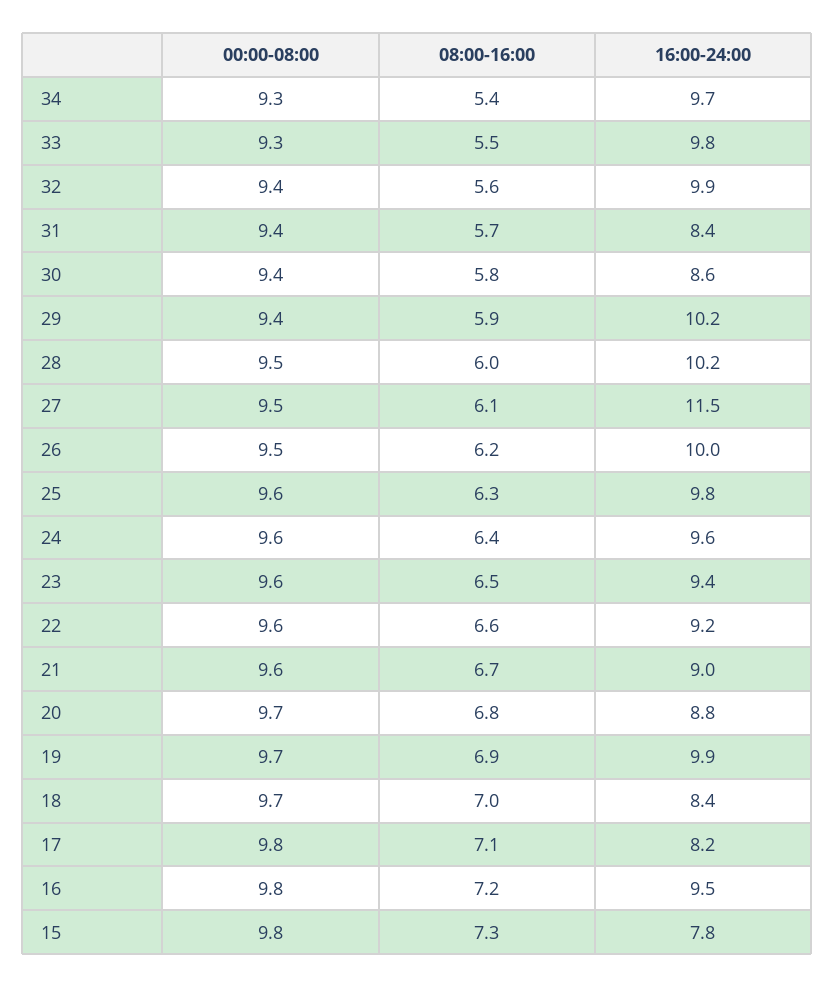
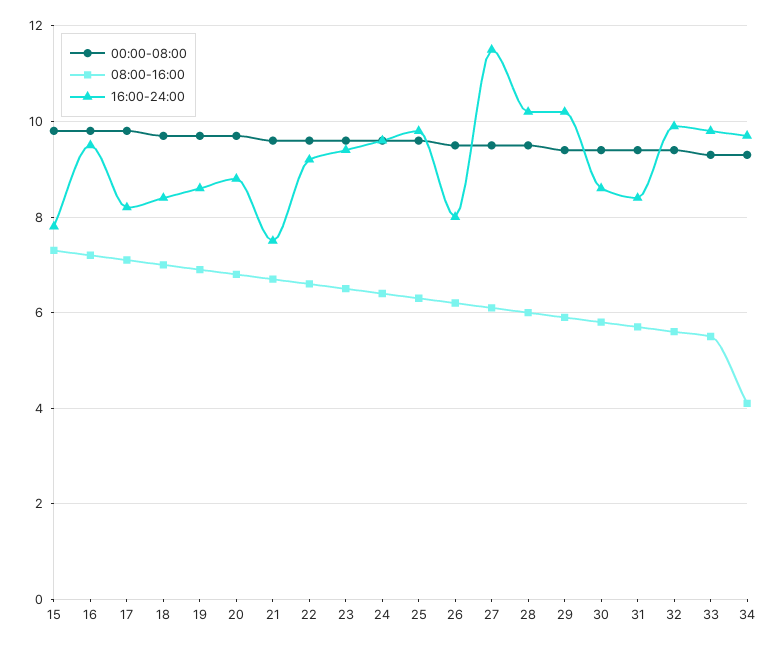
  {
    "00:00-08:00": {
      "34": 9.3,
      "33": 9.3,
      "32": 9.4,
      "31": 9.4,
      "30": 9.4,
      "29": 9.4,
      "28": 9.5,
      "27": 9.5,
      "26": 9.5,
      "25": 9.6,
      "24": 9.6,
      "23": 9.6,
      "22": 9.6,
      "21": 9.6,
      "20": 9.7,
      "19": 9.7,
      "18": 9.7,
      "17": 9.8,
      "16": 9.8,
      "15": 9.8
    },
    "08:00-16:00": {
-     "34": 5.4,
+     "34": 4,
      "33": 5.5,
      "32": 5.6,
      "31": 5.7,
      "30": 5.8,
      "29": 5.9,
      "28": 6,
      "27": 6.1,
      "26": 6.2,
      "25": 6.3,
      "24": 6.4,
      "23": 6.5,
      "22": 6.6,
      "21": 6.7,
      "20": 6.8,
      "19": 6.9,
      "18": 7,
      "17": 7.1,
      "16": 7.2,
      "15": 7.3
    },
    "16:00-24:00": {
      "34": 9.7,
      "33": 9.8,
      "32": 9.9,
      "31": 8.4,
      "30": 8.6,
      "29": 10.2,
      "28": 10.2,
      "27": 11.5,
-     "26": 10,
+     "26": 8,
      "25": 9.8,
      "24": 9.6,
      "23": 9.4,
      "22": 9.2,
-     "21": 9,
+     "21": 7.5,
      "20": 8.8,
-     "19": 9.9,
+     "19": 8.5,
      "18": 8.4,
      "17": 8.2,
      "16": 9.5,
      "15": 7.8
    }
  }

